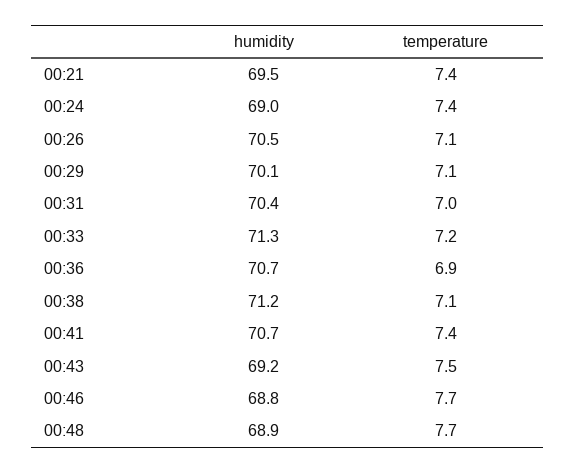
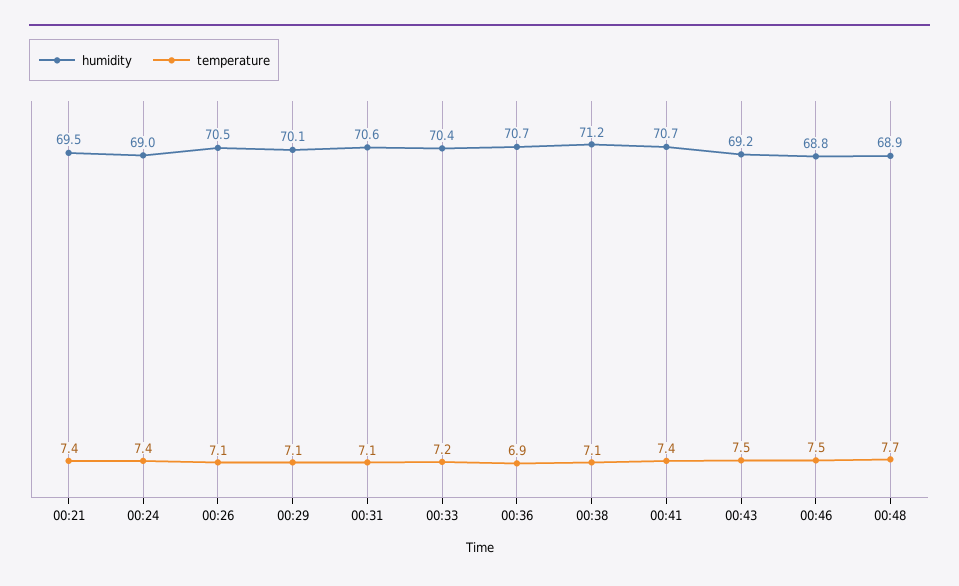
  {
    "humidity": {
      "00:21": 69.5,
      "00:24": 69,
      "00:26": 70.5,
      "00:29": 70.1,
-     "00:31": 70.4,
+     "00:31": 70.6,
-     "00:33": 71.3,
+     "00:33": 70.4,
      "00:36": 70.7,
      "00:38": 71.2,
      "00:41": 70.7,
      "00:43": 69.2,
      "00:46": 68.8,
      "00:48": 68.9
    },
    "temperature": {
      "00:21": 7.4,
      "00:24": 7.4,
      "00:26": 7.1,
      "00:29": 7.1,
-     "00:31": 7,
+     "00:31": 7.1,
      "00:33": 7.2,
      "00:36": 6.9,
      "00:38": 7.1,
      "00:41": 7.4,
      "00:43": 7.5,
-     "00:46": 7.7,
+     "00:46": 7.5,
      "00:48": 7.7
    }
  }

